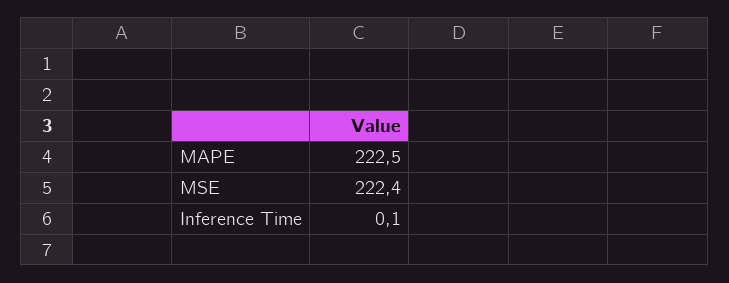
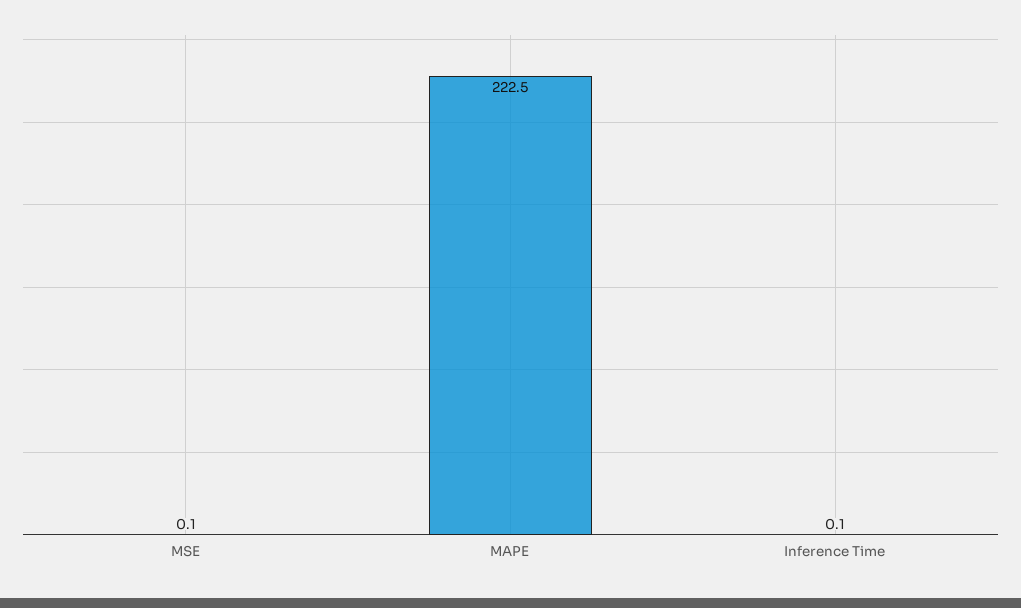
  {
    "MAPE": 222.5,
-   "MSE": 222.4,
+   "MSE": 0.1,
    "Inference Time": 0.1
  }

